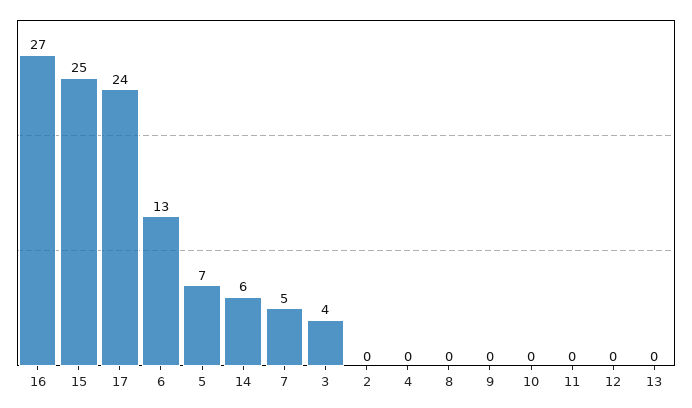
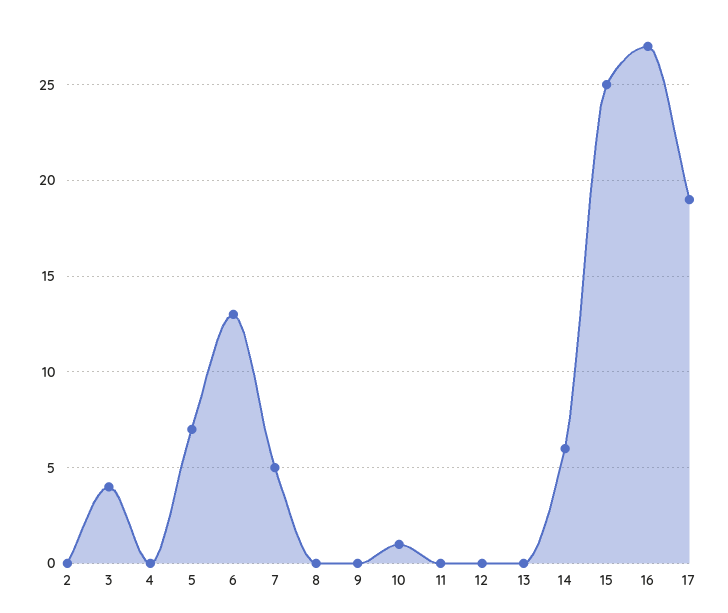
  {
    "16": 27,
    "15": 25,
-   "17": 24,
+   "17": 19,
    "6": 13,
    "5": 7,
    "14": 6,
    "7": 5,
    "3": 4,
    "2": 0,
    "4": 0,
    "8": 0,
    "9": 0,
-   "10": 0,
+   "10": 1,
    "11": 0,
    "12": 0,
    "13": 0
  }

